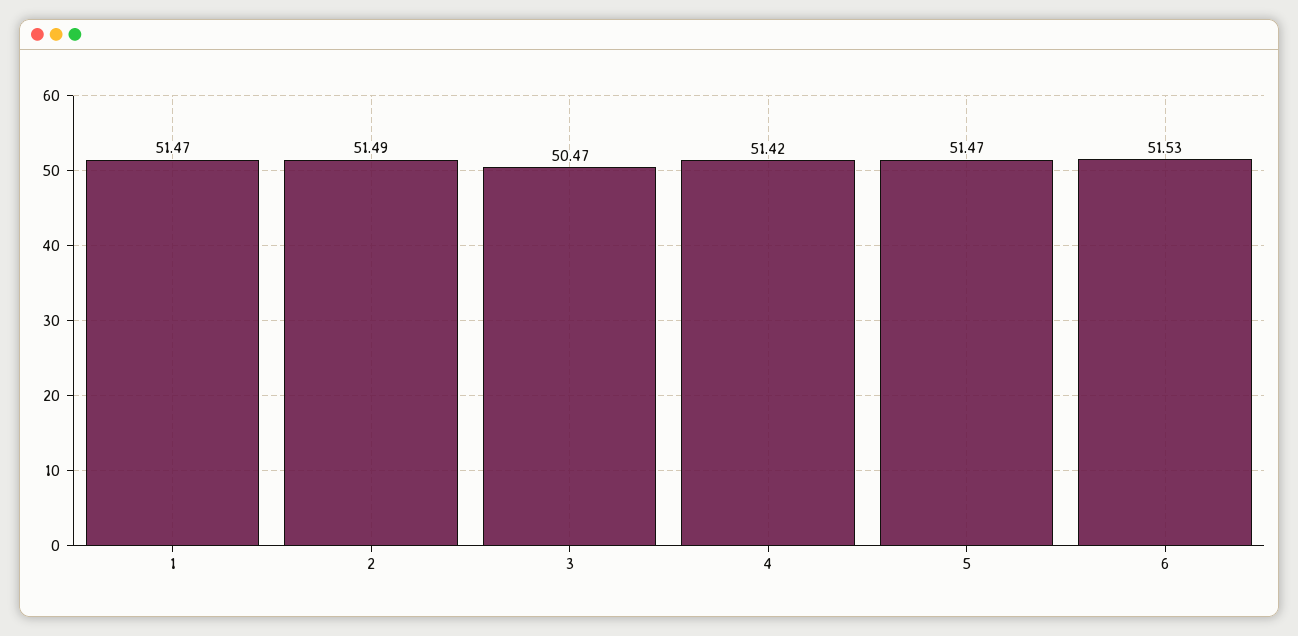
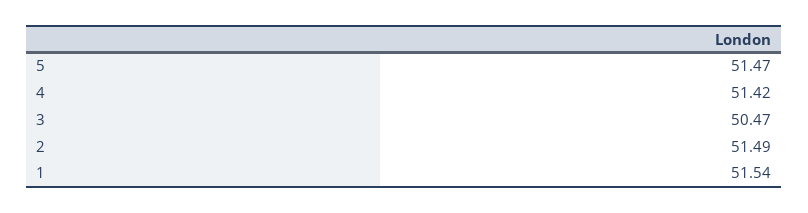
  {
-   "1": 51.47,
+   "1": 51.54,
    "2": 51.49,
    "3": 50.47,
    "4": 51.42,
-   "5": 51.47,
+   "5": 51.47
-   "6": 51.53
  }

